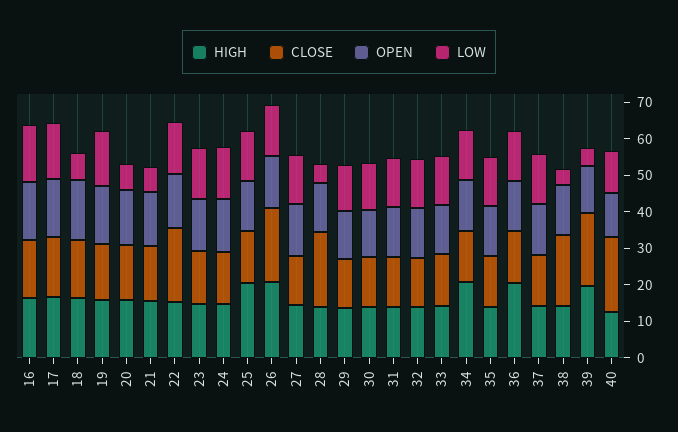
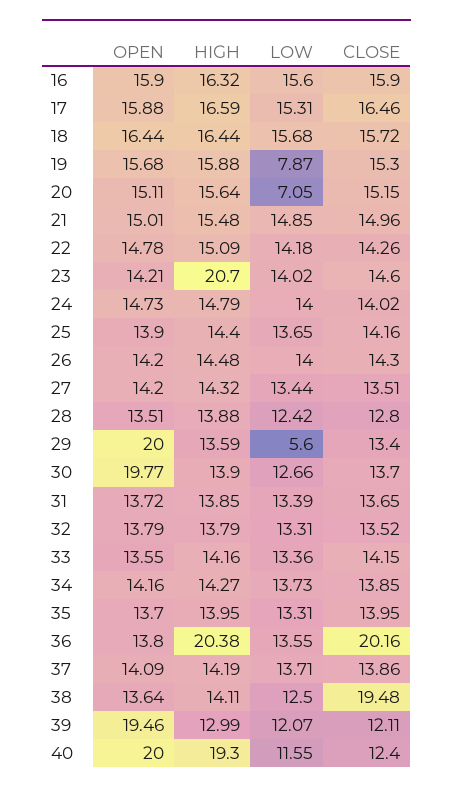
  {
    "HIGH": {
      "16": 16.32,
      "17": 16.59,
      "18": 16.44,
      "19": 15.88,
      "20": 15.64,
      "21": 15.48,
      "22": 15.09,
-     "23": 15,
+     "23": 20.7,
      "24": 14.79,
-     "25": 20,
+     "25": 14.4,
-     "26": 20,
+     "26": 14.48,
      "27": 14.32,
      "28": 13.88,
      "29": 13.59,
      "30": 13.9,
      "31": 13.85,
      "32": 13.79,
      "33": 14.16,
-     "34": 20,
+     "34": 14.27,
      "35": 13.95,
      "36": 20.38,
      "37": 14.19,
      "38": 14.11,
-     "39": 20,
+     "39": 12.99,
-     "40": 12.5
+     "40": 19.3
    },
    "CLOSE": {
      "16": 15.9,
      "17": 16.46,
      "18": 15.72,
      "19": 15.3,
      "20": 15.15,
      "21": 14.96,
-     "22": 20,
+     "22": 14.26,
      "23": 14.6,
      "24": 14.02,
      "25": 14.16,
-     "26": 20,
+     "26": 14.3,
      "27": 13.51,
-     "28": 20,
+     "28": 12.8,
      "29": 13.4,
      "30": 13.7,
      "31": 13.65,
      "32": 13.52,
      "33": 14.15,
      "34": 13.85,
      "35": 13.95,
-     "36": 15,
+     "36": 20.16,
      "37": 13.86,
      "38": 19.48,
-     "39": 20,
+     "39": 12.11,
-     "40": 20
+     "40": 12.4
    },
    "OPEN": {
      "16": 15.9,
      "17": 15.88,
      "18": 16.44,
      "19": 15.68,
      "20": 15.11,
      "21": 15.01,
      "22": 14.78,
      "23": 14.21,
      "24": 14.73,
      "25": 13.9,
      "26": 14.2,
      "27": 14.2,
      "28": 13.51,
-     "29": 12.5,
+     "29": 20,
-     "30": 12.5,
+     "30": 19.77,
      "31": 13.72,
      "32": 13.79,
      "33": 13.55,
      "34": 14.16,
      "35": 13.7,
      "36": 13.8,
      "37": 14.09,
      "38": 13.64,
-     "39": 12.5,
+     "39": 19.46,
-     "40": 12.5
+     "40": 20
    },
    "LOW": {
      "16": 15.6,
      "17": 15.31,
-     "18": 7.5,
+     "18": 15.68,
-     "19": 15,
+     "19": 7.87,
      "20": 7.05,
-     "21": 7.5,
+     "21": 14.85,
      "22": 14.18,
      "23": 14.02,
      "24": 14,
      "25": 13.65,
      "26": 14,
      "27": 13.44,
-     "28": 5,
+     "28": 12.42,
-     "29": 12.5,
+     "29": 5.6,
      "30": 12.66,
      "31": 13.39,
      "32": 13.31,
      "33": 13.36,
      "34": 13.73,
      "35": 13.31,
      "36": 13.55,
      "37": 13.71,
-     "38": 5,
+     "38": 12.5,
-     "39": 5,
+     "39": 12.07,
      "40": 11.55
    }
  }

